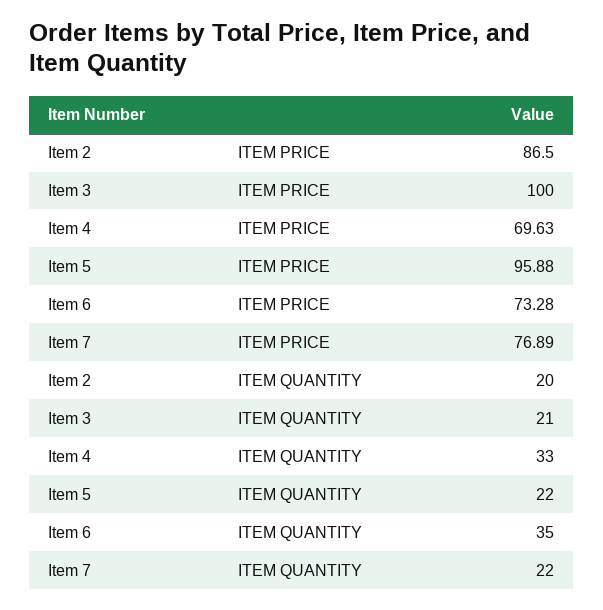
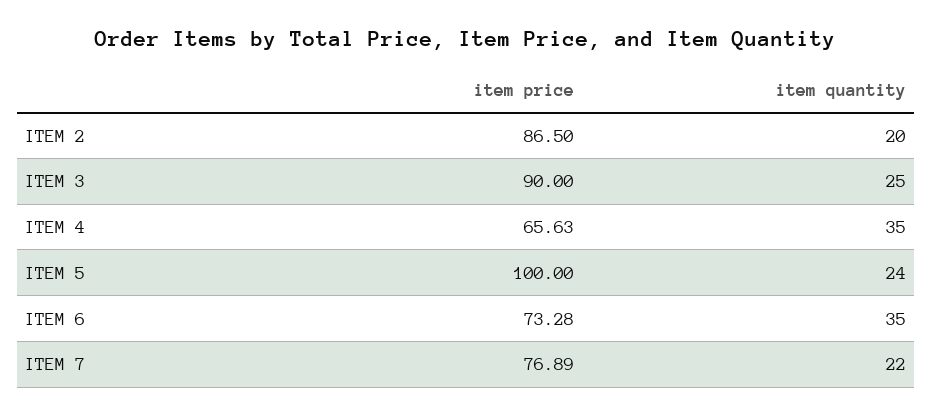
  {
    "Item 2": {
      "ITEM PRICE": 86.5,
      "ITEM QUANTITY": 20
    },
    "Item 3": {
-     "ITEM PRICE": 100,
+     "ITEM PRICE": 90,
-     "ITEM QUANTITY": 21
+     "ITEM QUANTITY": 25
    },
    "Item 4": {
-     "ITEM PRICE": 69.63,
+     "ITEM PRICE": 65.63,
-     "ITEM QUANTITY": 33
+     "ITEM QUANTITY": 35
    },
    "Item 5": {
-     "ITEM PRICE": 95.88,
+     "ITEM PRICE": 100,
-     "ITEM QUANTITY": 22
+     "ITEM QUANTITY": 24
    },
    "Item 6": {
      "ITEM PRICE": 73.28,
      "ITEM QUANTITY": 35
    },
    "Item 7": {
      "ITEM PRICE": 76.89,
      "ITEM QUANTITY": 22
    }
  }

